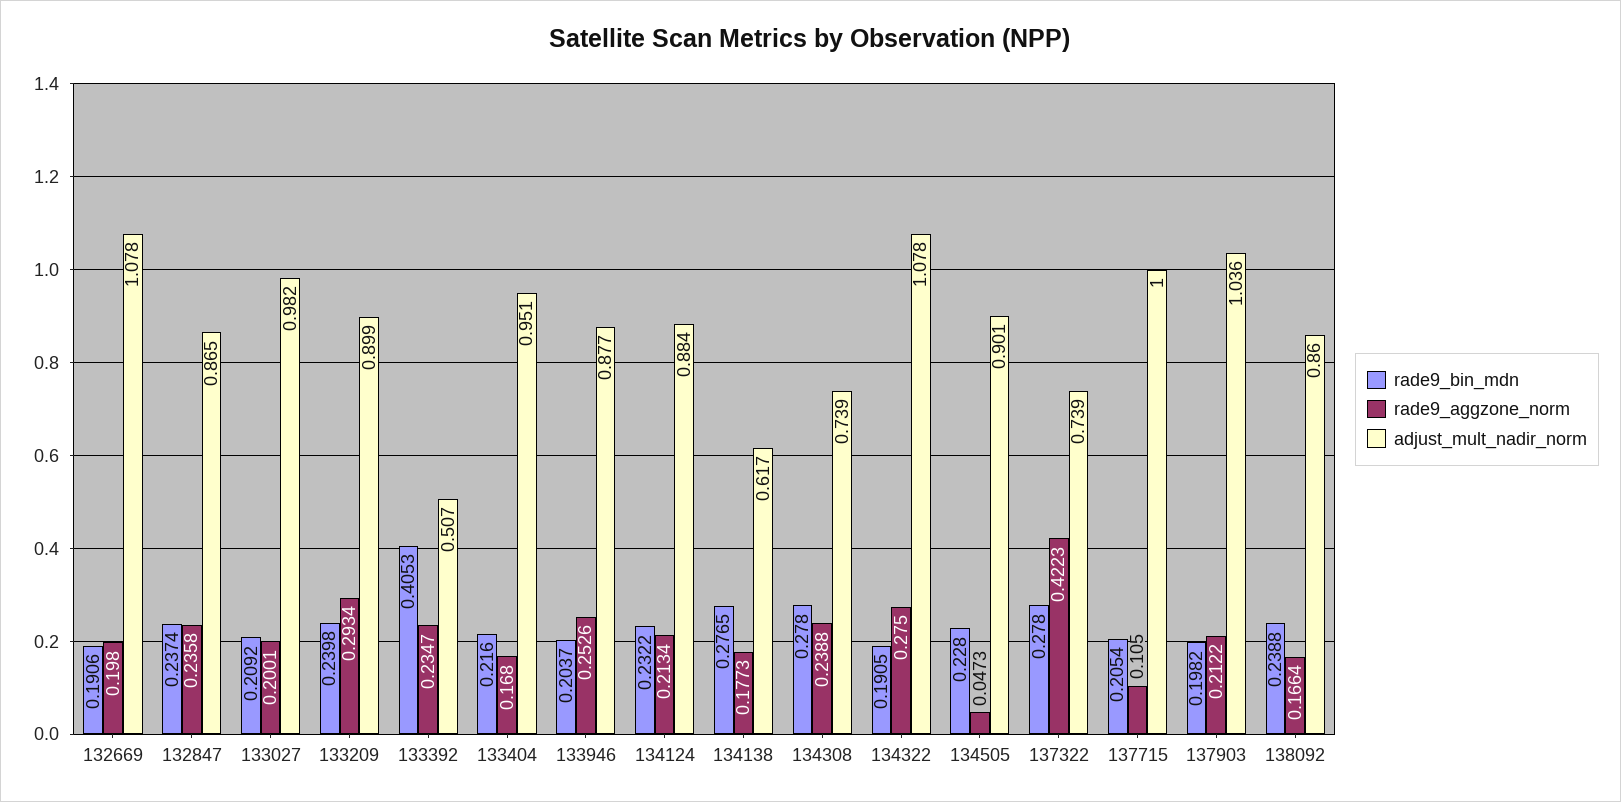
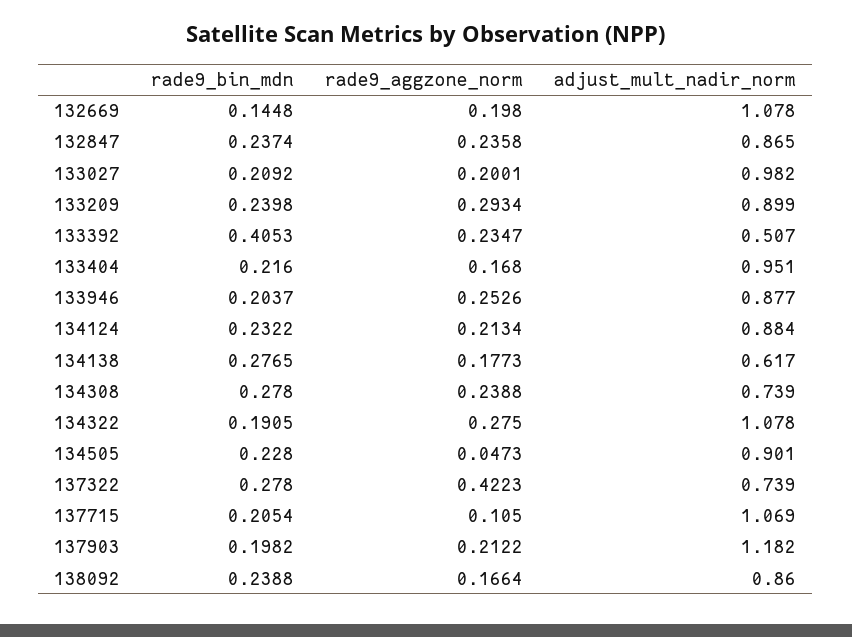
  {
    "rade9_bin_mdn": {
-     "132669": 0.1906,
+     "132669": 0.1448,
      "132847": 0.2374,
      "133027": 0.2092,
      "133209": 0.2398,
      "133392": 0.4053,
      "133404": 0.216,
      "133946": 0.2037,
      "134124": 0.2322,
      "134138": 0.2765,
      "134308": 0.278,
      "134322": 0.1905,
      "134505": 0.228,
      "137322": 0.278,
      "137715": 0.2054,
      "137903": 0.1982,
      "138092": 0.2388
    },
    "rade9_aggzone_norm": {
      "132669": 0.198,
      "132847": 0.2358,
      "133027": 0.2001,
      "133209": 0.2934,
      "133392": 0.2347,
      "133404": 0.168,
      "133946": 0.2526,
      "134124": 0.2134,
      "134138": 0.1773,
      "134308": 0.2388,
      "134322": 0.275,
      "134505": 0.0473,
      "137322": 0.4223,
      "137715": 0.105,
      "137903": 0.2122,
      "138092": 0.1664
    },
    "adjust_mult_nadir_norm": {
      "132669": 1.078,
      "132847": 0.865,
      "133027": 0.982,
      "133209": 0.899,
      "133392": 0.507,
      "133404": 0.951,
      "133946": 0.877,
      "134124": 0.884,
      "134138": 0.617,
      "134308": 0.739,
      "134322": 1.078,
      "134505": 0.901,
      "137322": 0.739,
-     "137715": 1,
+     "137715": 1.069,
-     "137903": 1.036,
+     "137903": 1.182,
      "138092": 0.86
    }
  }

